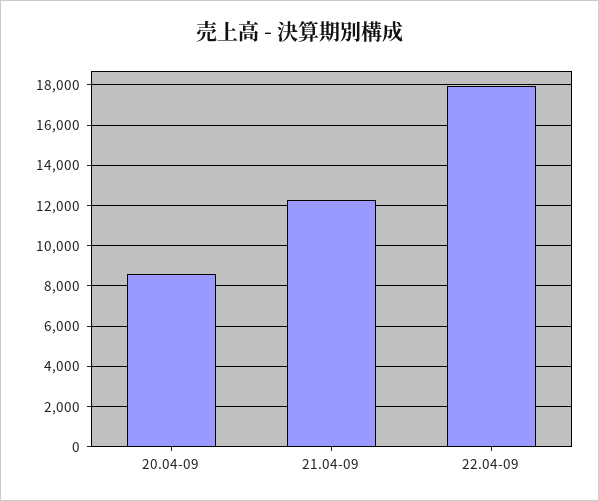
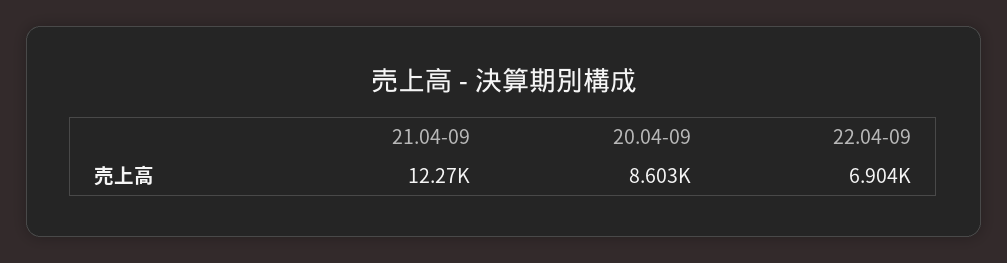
  {
    "20.04-09": 8603,
    "21.04-09": 12270,
-   "22.04-09": 18000
+   "22.04-09": 6904
  }

